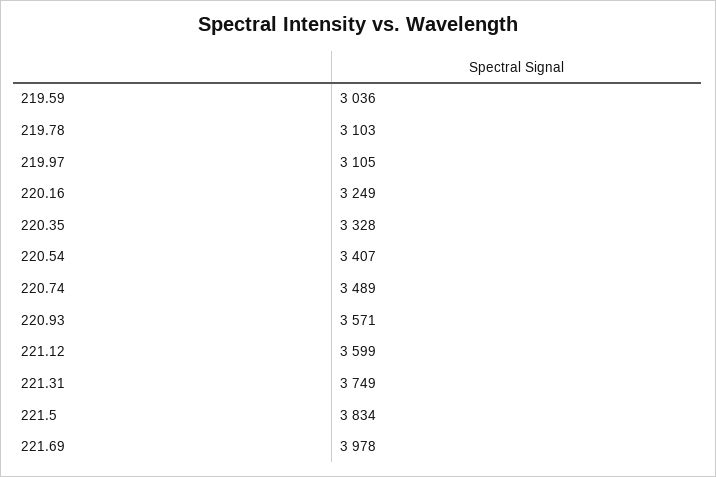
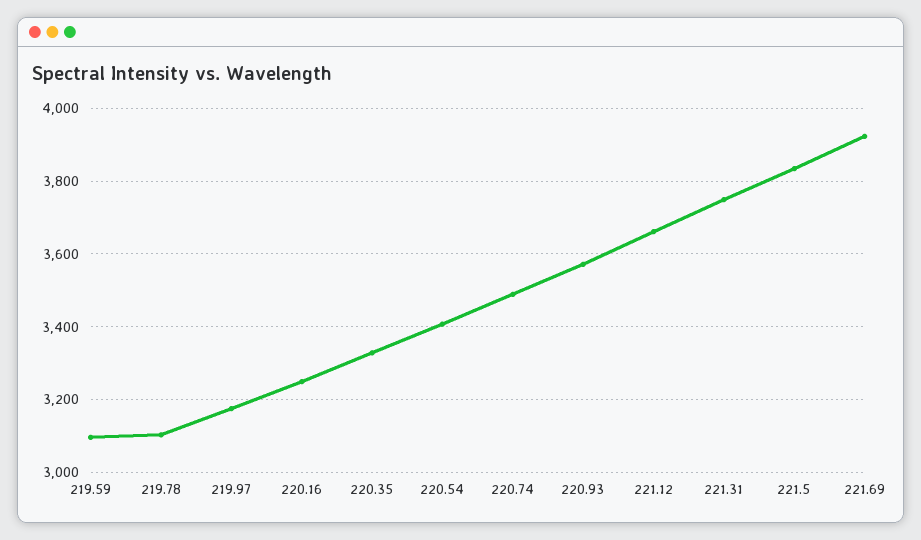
  {
-   "219.59": 3036,
+   "219.59": 3100,
    "219.78": 3103,
-   "219.97": 3105,
+   "219.97": 3180,
    "220.16": 3249,
    "220.35": 3328,
    "220.54": 3407,
    "220.74": 3489,
    "220.93": 3571,
-   "221.12": 3599,
+   "221.12": 3660,
    "221.31": 3749,
    "221.5": 3834,
-   "221.69": 3978
+   "221.69": 3920
  }

